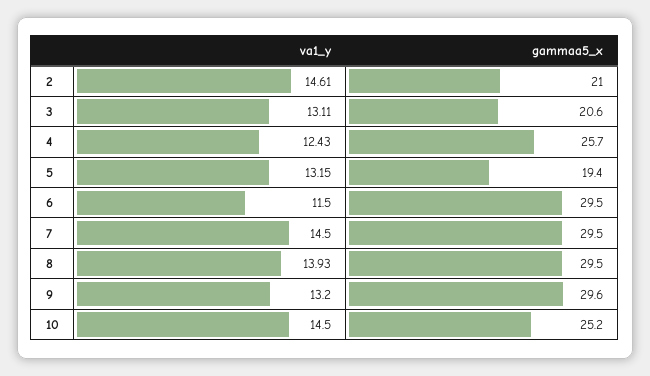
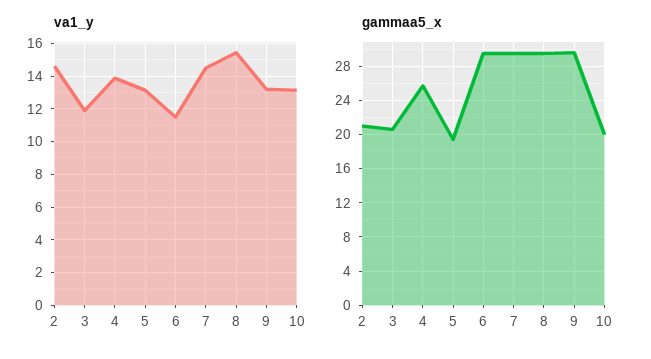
  {
    "va1_y": {
      "2": 14.61,
-     "3": 13.11,
+     "3": 12,
-     "4": 12.43,
+     "4": 14,
      "5": 13.15,
      "6": 11.5,
      "7": 14.5,
-     "8": 13.93,
+     "8": 15.5,
      "9": 13.2,
-     "10": 14.5
+     "10": 13
    },
    "gammaa5_x": {
      "2": 21,
      "3": 20.6,
      "4": 25.7,
      "5": 19.4,
      "6": 29.5,
      "7": 29.5,
      "8": 29.5,
      "9": 29.6,
-     "10": 25.2
+     "10": 20
    }
  }

